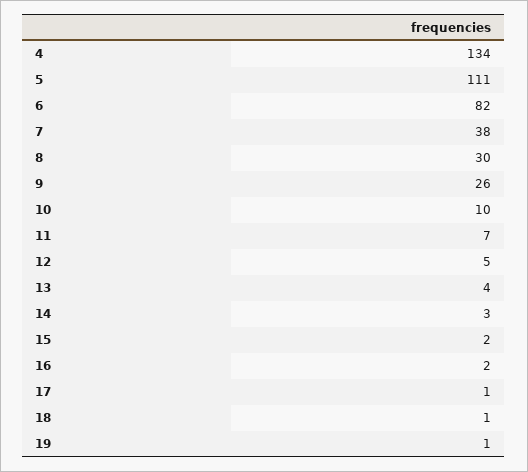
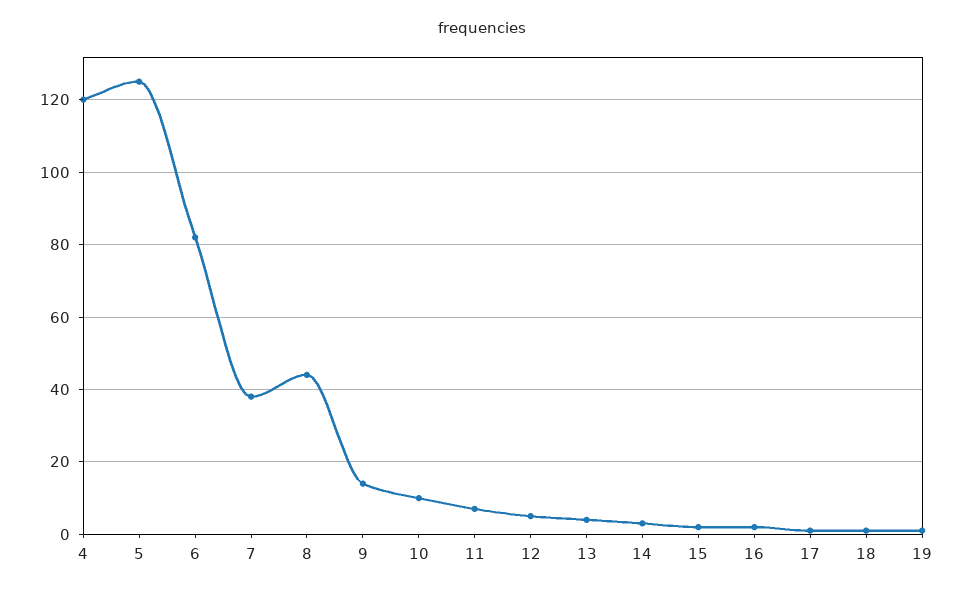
  {
-   "4": 134,
+   "4": 120,
-   "5": 111,
+   "5": 125,
    "6": 82,
    "7": 38,
-   "8": 30,
+   "8": 45,
-   "9": 26,
+   "9": 15,
    "10": 10,
    "11": 7,
    "12": 5,
    "13": 4,
    "14": 3,
    "15": 2,
    "16": 2,
    "17": 1,
    "18": 1,
    "19": 1
  }

